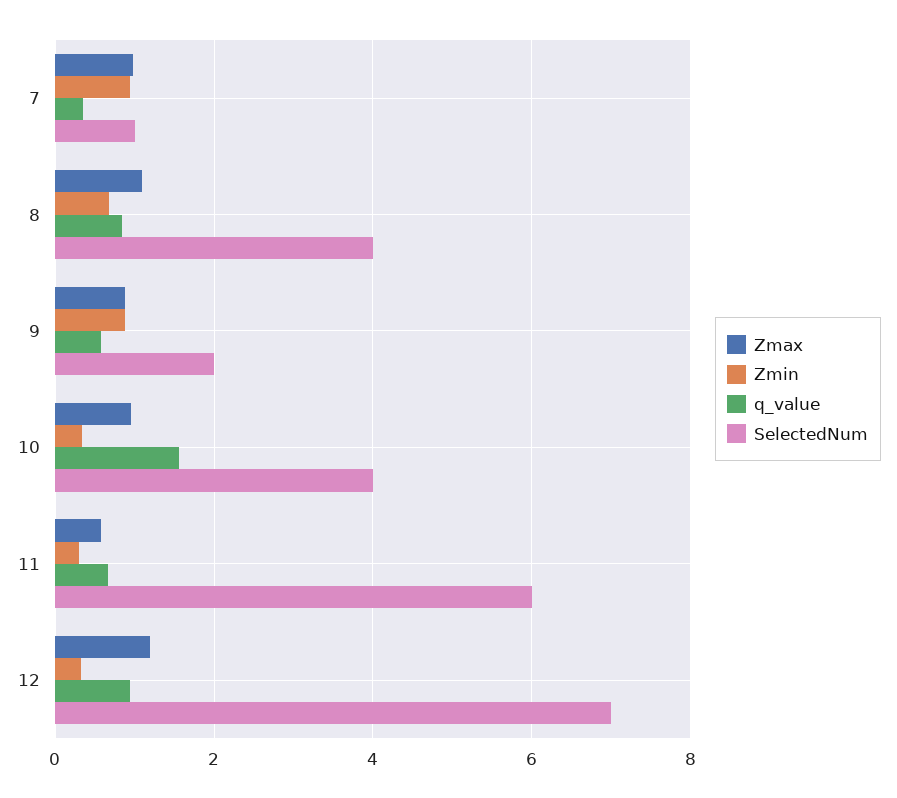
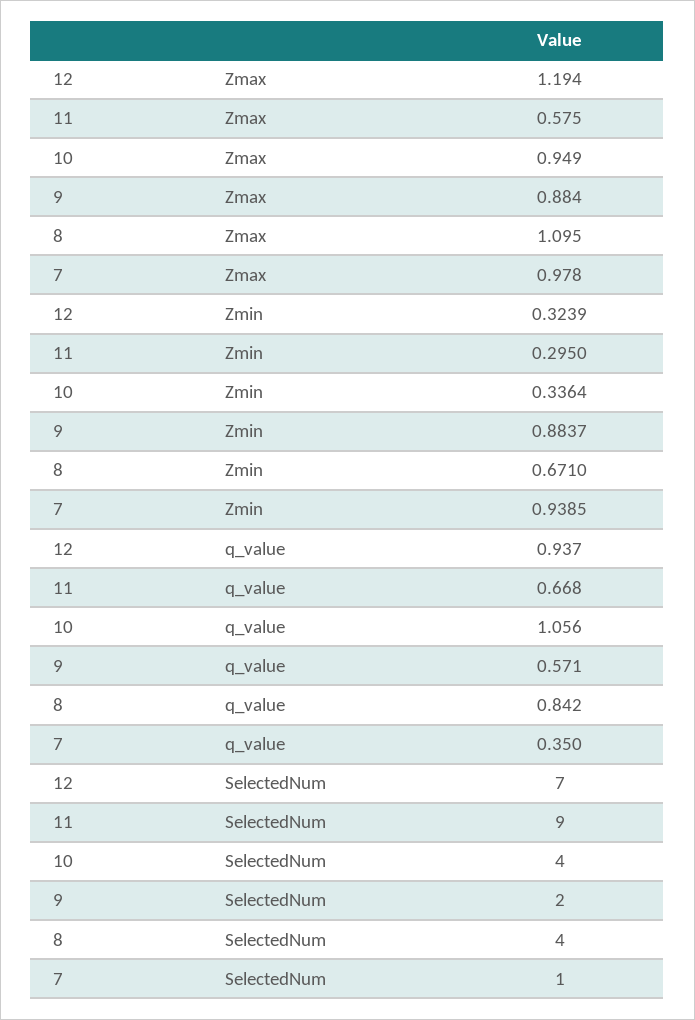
  {
    "Zmax": {
      "7": 0.978,
      "8": 1.095,
      "9": 0.884,
      "10": 0.949,
      "11": 0.575,
      "12": 1.194
    },
    "Zmin": {
      "7": 0.9385,
      "8": 0.671,
      "9": 0.8837,
      "10": 0.3364,
      "11": 0.295,
      "12": 0.3239
    },
    "q_value": {
      "7": 0.35,
      "8": 0.842,
      "9": 0.571,
-     "10": 1.6,
+     "10": 1.056,
      "11": 0.668,
      "12": 0.937
    },
    "SelectedNum": {
      "7": 1,
      "8": 4,
      "9": 2,
      "10": 4,
-     "11": 6,
+     "11": 9,
      "12": 7
    }
  }

